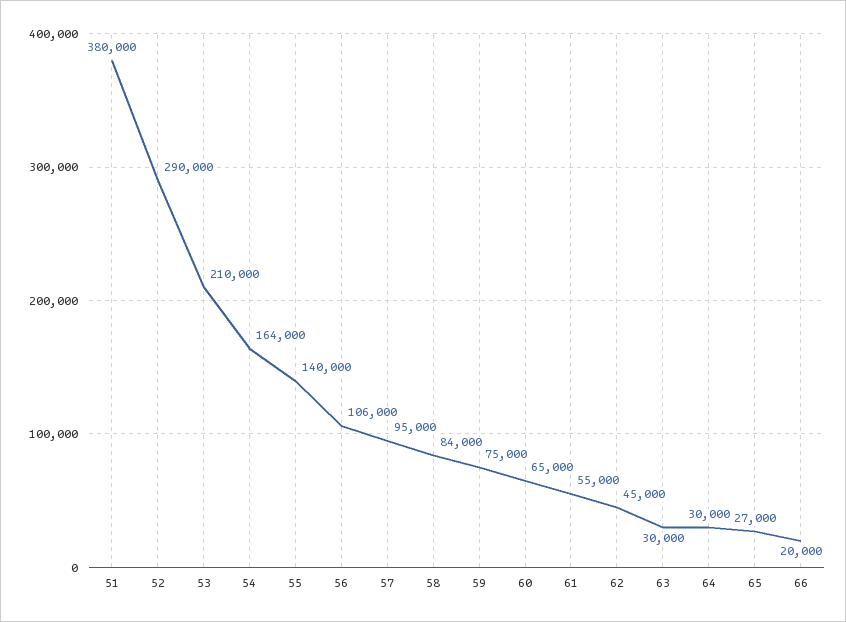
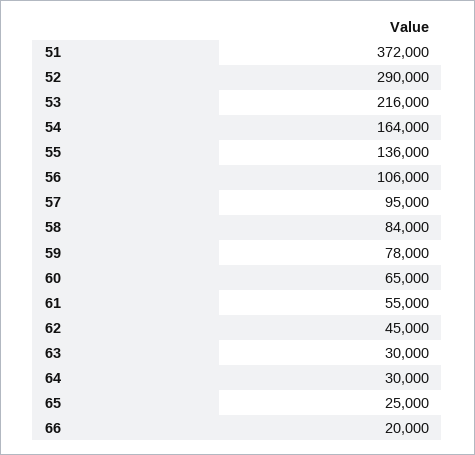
  {
-   "51": 380000,
+   "51": 372000,
    "52": 290000,
-   "53": 210000,
+   "53": 216000,
    "54": 164000,
-   "55": 140000,
+   "55": 136000,
    "56": 106000,
    "57": 95000,
    "58": 84000,
-   "59": 75000,
+   "59": 78000,
    "60": 65000,
    "61": 55000,
    "62": 45000,
    "63": 30000,
    "64": 30000,
-   "65": 27000,
+   "65": 25000,
    "66": 20000
  }

